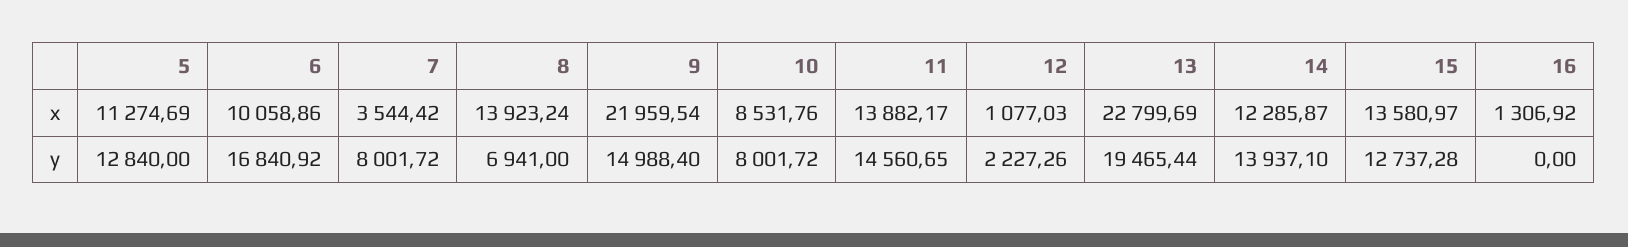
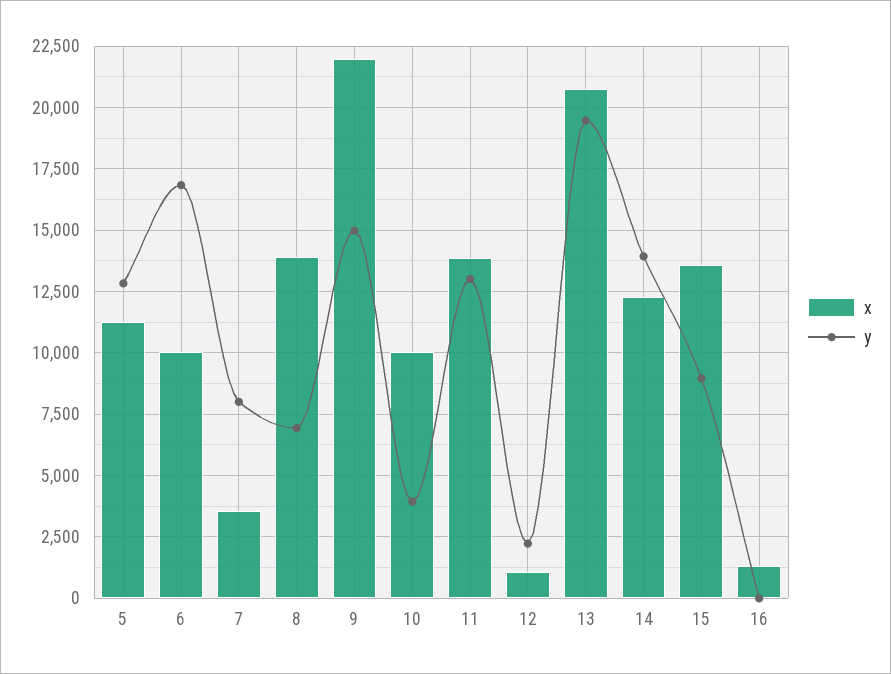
  {
    "x": {
      "5": 11274.69,
      "6": 10058.86,
      "7": 3544.42,
      "8": 13923.24,
      "9": 21959.54,
-     "10": 8531.76,
+     "10": 10000,
      "11": 13882.17,
      "12": 1077.03,
-     "13": 22799.69,
+     "13": 20750,
      "14": 12285.87,
      "15": 13580.97,
      "16": 1306.92
    },
    "y": {
      "5": 12840,
      "6": 16840.92,
      "7": 8001.72,
      "8": 6941,
      "9": 14988.4,
-     "10": 8001.72,
+     "10": 4000,
-     "11": 14560.65,
+     "11": 13000,
      "12": 2227.26,
      "13": 19465.44,
      "14": 13937.1,
-     "15": 12737.28,
+     "15": 9000,
      "16": 0
    }
  }

